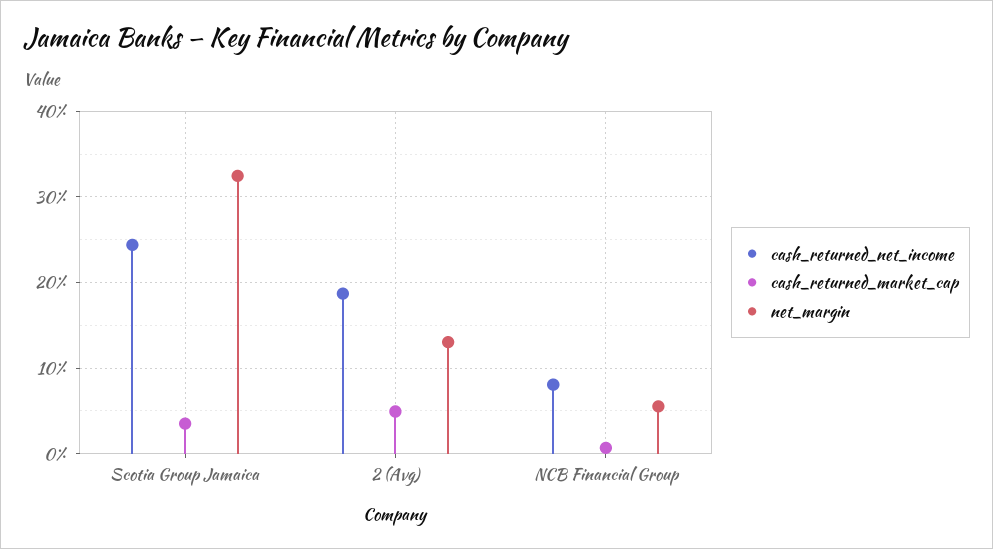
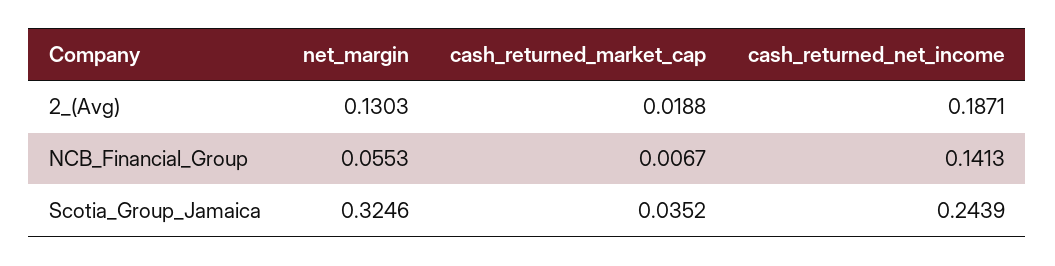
  {
    "cash_returned_net_income": {
      "Scotia Group Jamaica": 0.2439,
      "2 (Avg)": 0.1871,
-     "NCB Financial Group": 0.08
+     "NCB Financial Group": 0.1413
    },
    "cash_returned_market_cap": {
      "Scotia Group Jamaica": 0.0352,
-     "2 (Avg)": 0.05,
+     "2 (Avg)": 0.0188,
      "NCB Financial Group": 0.0067
    },
    "net_margin": {
      "Scotia Group Jamaica": 0.3246,
      "2 (Avg)": 0.1303,
      "NCB Financial Group": 0.0553
    }
  }

